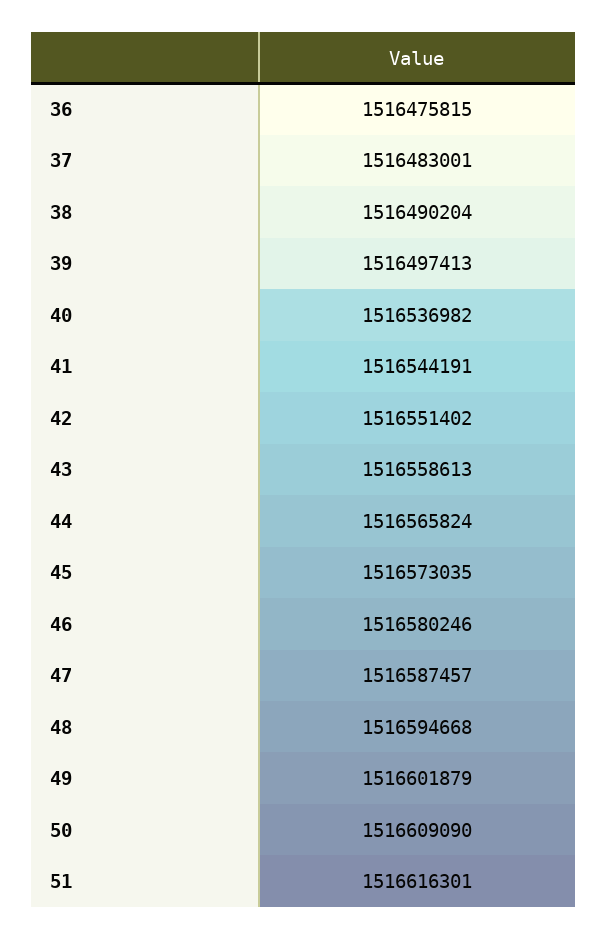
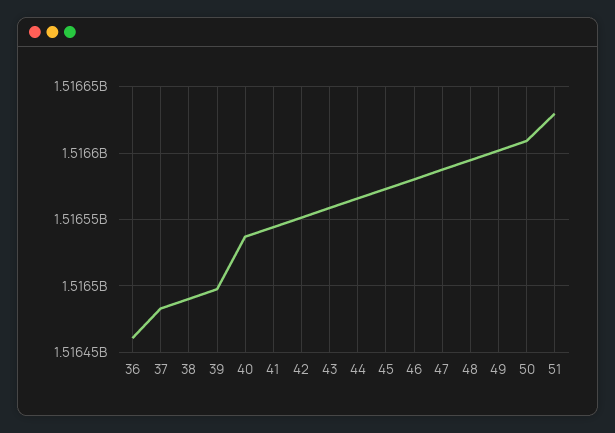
  {
-   "36": 1516475815,
+   "36": 1516460000,
    "37": 1516483001,
    "38": 1516490204,
    "39": 1516497413,
    "40": 1516536982,
    "41": 1516544191,
    "42": 1516551402,
    "43": 1516558613,
    "44": 1516565824,
    "45": 1516573035,
    "46": 1516580246,
    "47": 1516587457,
    "48": 1516594668,
    "49": 1516601879,
    "50": 1516609090,
-   "51": 1516616301
+   "51": 1516630000
  }

